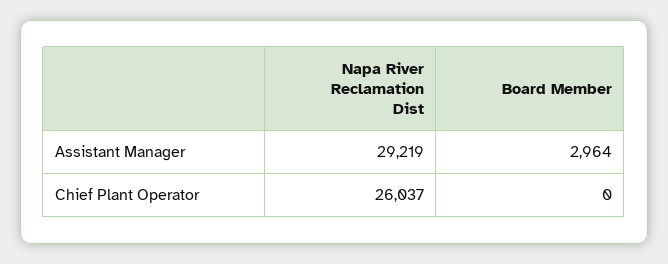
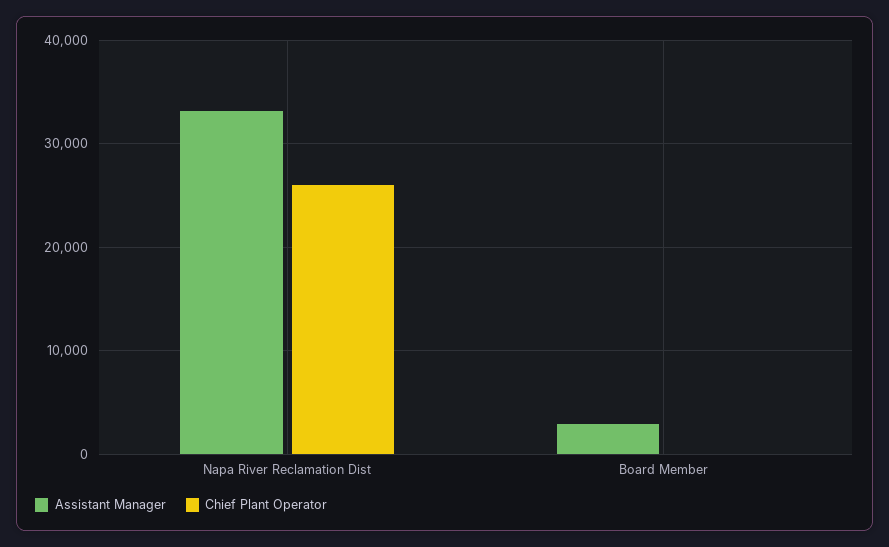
  {
    "Assistant Manager": {
-     "Napa River Reclamation Dist": 29219,
+     "Napa River Reclamation Dist": 33000,
      "Board Member": 2964
    },
    "Chief Plant Operator": {
      "Napa River Reclamation Dist": 26037,
      "Board Member": 0
    }
  }

